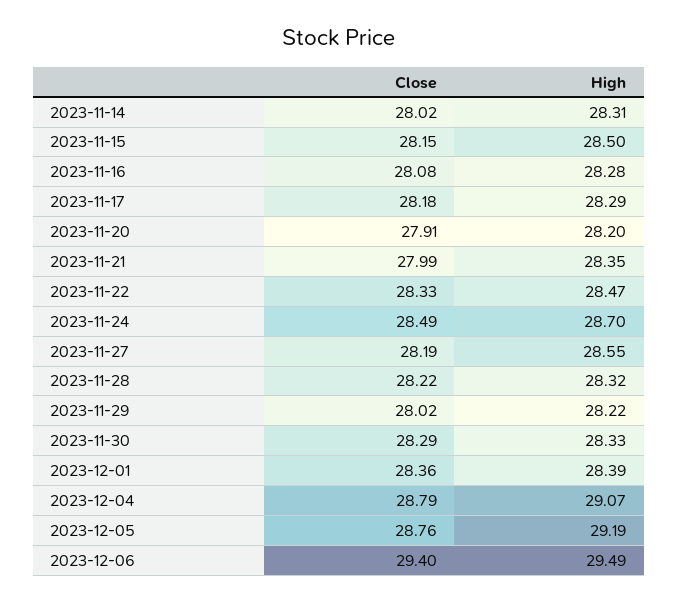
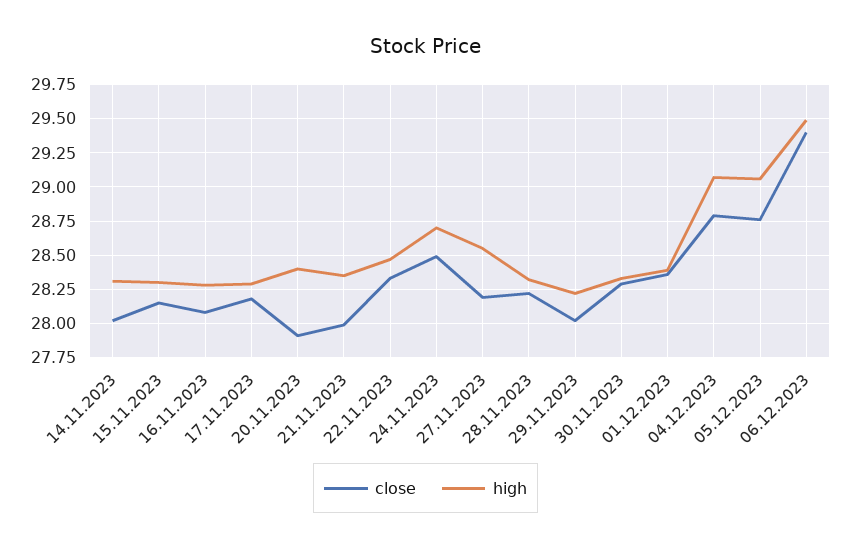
  {
    "Close": {
      "2023-11-14": 28.02,
      "2023-11-15": 28.15,
      "2023-11-16": 28.08,
      "2023-11-17": 28.18,
      "2023-11-20": 27.91,
      "2023-11-21": 27.99,
      "2023-11-22": 28.33,
      "2023-11-24": 28.49,
      "2023-11-27": 28.19,
      "2023-11-28": 28.22,
      "2023-11-29": 28.02,
      "2023-11-30": 28.29,
      "2023-12-01": 28.36,
      "2023-12-04": 28.79,
      "2023-12-05": 28.76,
      "2023-12-06": 29.4
    },
    "High": {
      "2023-11-14": 28.31,
-     "2023-11-15": 28.5,
+     "2023-11-15": 28.3,
      "2023-11-16": 28.28,
      "2023-11-17": 28.29,
-     "2023-11-20": 28.2,
+     "2023-11-20": 28.4,
      "2023-11-21": 28.35,
      "2023-11-22": 28.47,
      "2023-11-24": 28.7,
      "2023-11-27": 28.55,
      "2023-11-28": 28.32,
      "2023-11-29": 28.22,
      "2023-11-30": 28.33,
      "2023-12-01": 28.39,
      "2023-12-04": 29.07,
-     "2023-12-05": 29.19,
+     "2023-12-05": 29.05,
      "2023-12-06": 29.49
    }
  }

